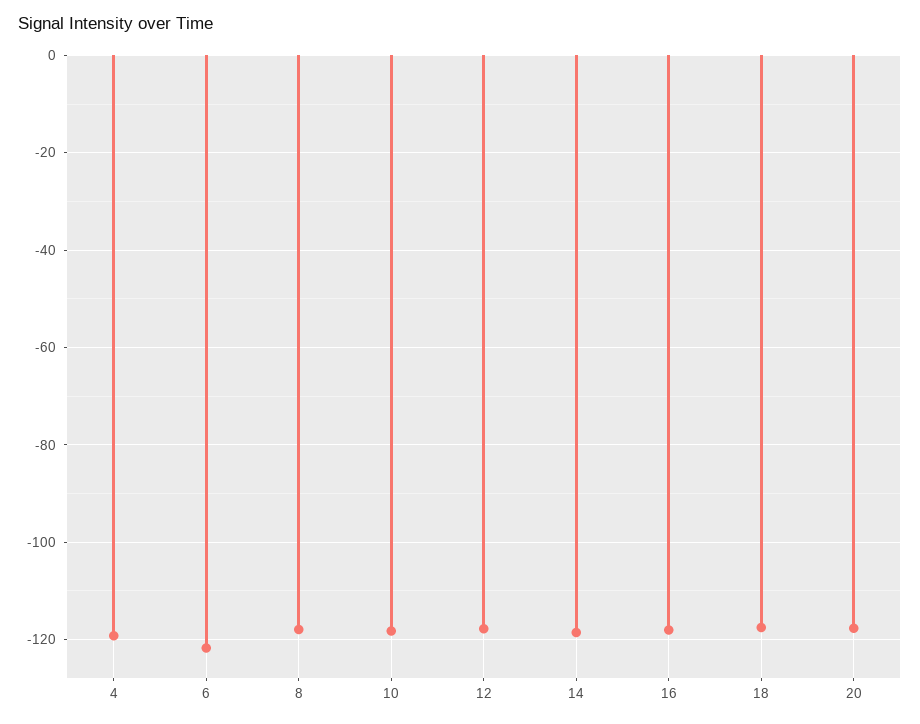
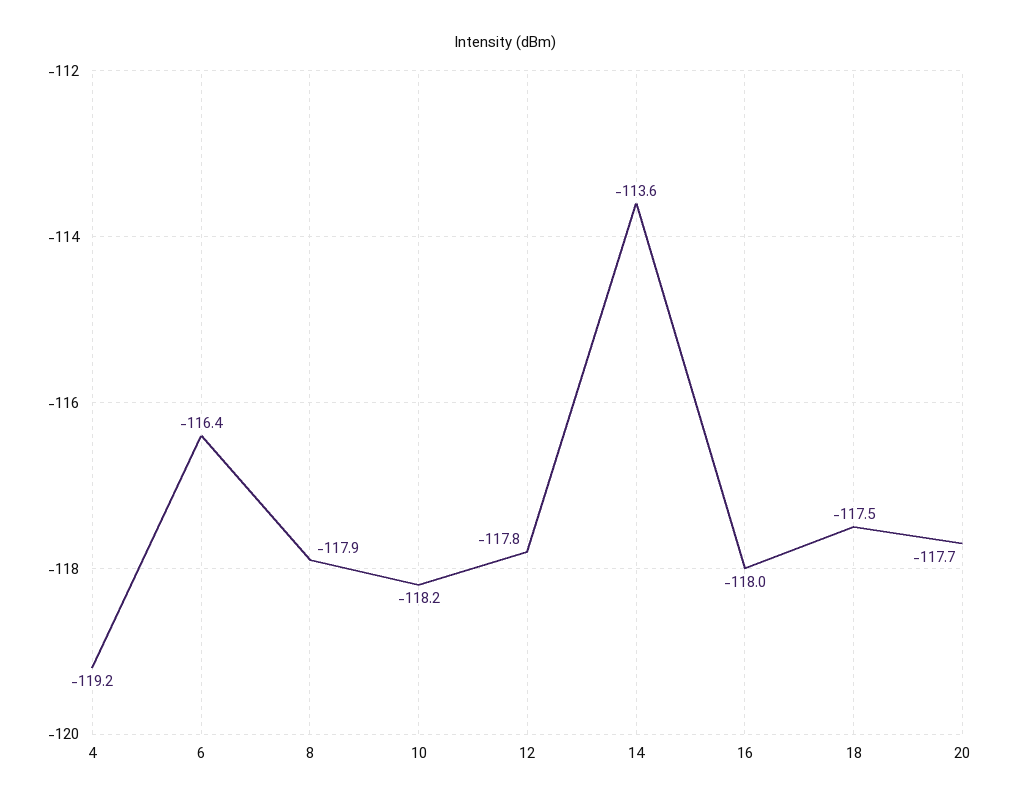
  {
    "4": -119.2,
-   "6": -122,
+   "6": -116.4,
    "8": -117.9,
    "10": -118.2,
    "12": -117.8,
-   "14": -118,
+   "14": -113.6,
    "16": -118,
    "18": -117.5,
    "20": -117.7
  }

